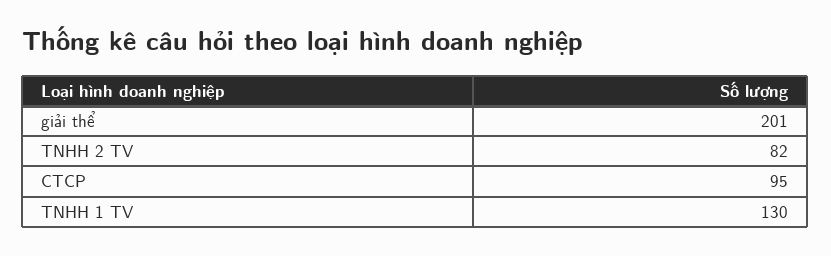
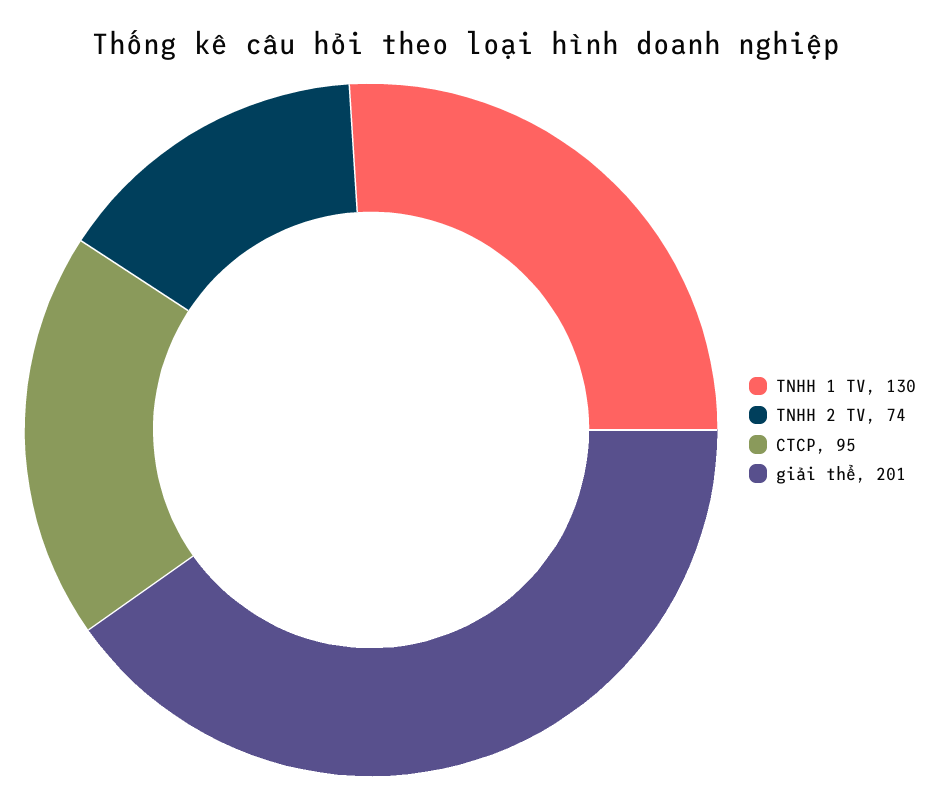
  {
    "giải thể": 201,
-   "TNHH 2 TV": 82,
+   "TNHH 2 TV": 74,
    "CTCP": 95,
    "TNHH 1 TV": 130
  }

